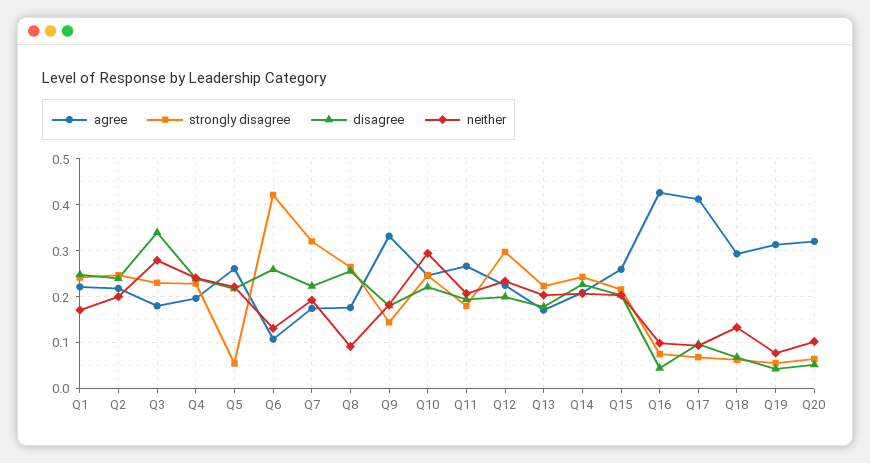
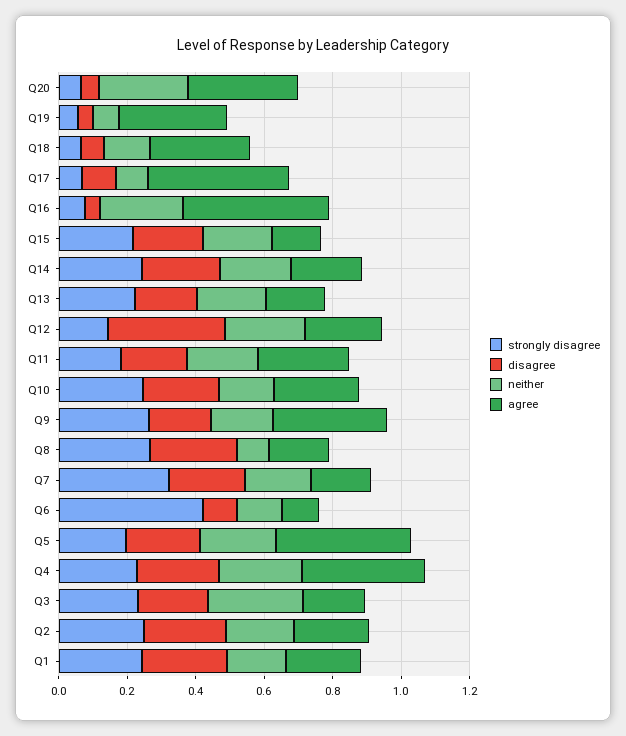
  {
    "agree": {
      "Q1": 0.22,
      "Q2": 0.22,
      "Q3": 0.18,
-     "Q4": 0.2,
+     "Q4": 0.35,
-     "Q5": 0.26,
+     "Q5": 0.4,
      "Q6": 0.1,
      "Q7": 0.18,
      "Q8": 0.18,
      "Q9": 0.34,
      "Q10": 0.24,
      "Q11": 0.26,
      "Q12": 0.22,
      "Q13": 0.18,
      "Q14": 0.2,
-     "Q15": 0.26,
+     "Q15": 0.15,
      "Q16": 0.42,
      "Q17": 0.42,
      "Q18": 0.3,
      "Q19": 0.32,
      "Q20": 0.32
    },
    "strongly disagree": {
      "Q1": 0.24,
      "Q2": 0.24,
      "Q3": 0.24,
      "Q4": 0.22,
-     "Q5": 0.06,
+     "Q5": 0.2,
      "Q6": 0.42,
      "Q7": 0.32,
      "Q8": 0.26,
-     "Q9": 0.14,
+     "Q9": 0.25,
      "Q10": 0.24,
      "Q11": 0.18,
-     "Q12": 0.3,
+     "Q12": 0.15,
      "Q13": 0.22,
      "Q14": 0.24,
      "Q15": 0.22,
      "Q16": 0.08,
      "Q17": 0.06,
      "Q18": 0.06,
      "Q19": 0.06,
      "Q20": 0.06
    },
    "disagree": {
      "Q1": 0.24,
      "Q2": 0.24,
-     "Q3": 0.34,
+     "Q3": 0.2,
      "Q4": 0.24,
      "Q5": 0.22,
-     "Q6": 0.26,
+     "Q6": 0.1,
      "Q7": 0.22,
      "Q8": 0.26,
      "Q9": 0.18,
      "Q10": 0.22,
      "Q11": 0.2,
-     "Q12": 0.2,
+     "Q12": 0.35,
      "Q13": 0.18,
      "Q14": 0.22,
      "Q15": 0.2,
      "Q16": 0.04,
      "Q17": 0.1,
      "Q18": 0.06,
      "Q19": 0.04,
      "Q20": 0.06
    },
    "neither": {
      "Q1": 0.18,
      "Q2": 0.2,
      "Q3": 0.28,
      "Q4": 0.24,
      "Q5": 0.22,
      "Q6": 0.14,
      "Q7": 0.2,
      "Q8": 0.1,
      "Q9": 0.18,
-     "Q10": 0.3,
+     "Q10": 0.15,
      "Q11": 0.2,
      "Q12": 0.24,
      "Q13": 0.2,
      "Q14": 0.2,
      "Q15": 0.2,
-     "Q16": 0.1,
+     "Q16": 0.25,
      "Q17": 0.1,
      "Q18": 0.14,
      "Q19": 0.08,
-     "Q20": 0.1
+     "Q20": 0.25
    }
  }

